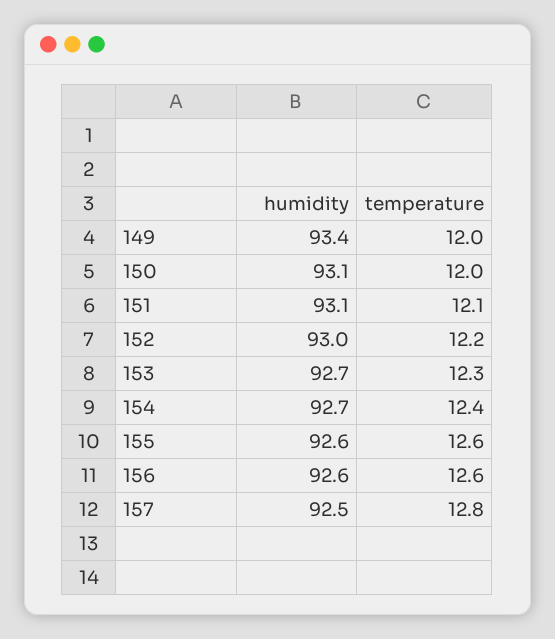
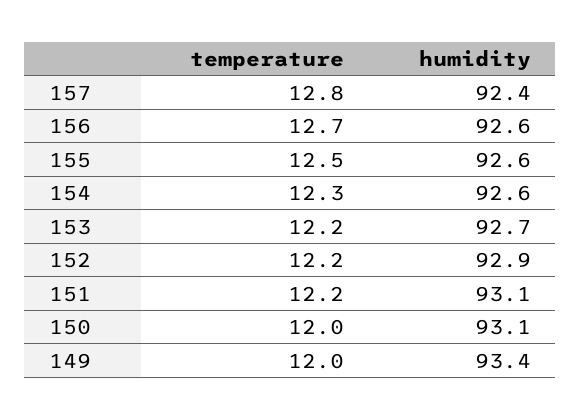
  {
    "humidity": {
      "149": 93.4,
      "150": 93.1,
      "151": 93.1,
-     "152": 93,
+     "152": 92.9,
      "153": 92.7,
-     "154": 92.7,
+     "154": 92.6,
      "155": 92.6,
      "156": 92.6,
-     "157": 92.5
+     "157": 92.4
    },
    "temperature": {
      "149": 12,
      "150": 12,
-     "151": 12.1,
+     "151": 12.2,
      "152": 12.2,
-     "153": 12.3,
+     "153": 12.2,
-     "154": 12.4,
+     "154": 12.3,
-     "155": 12.6,
+     "155": 12.5,
-     "156": 12.6,
+     "156": 12.7,
      "157": 12.8
    }
  }

